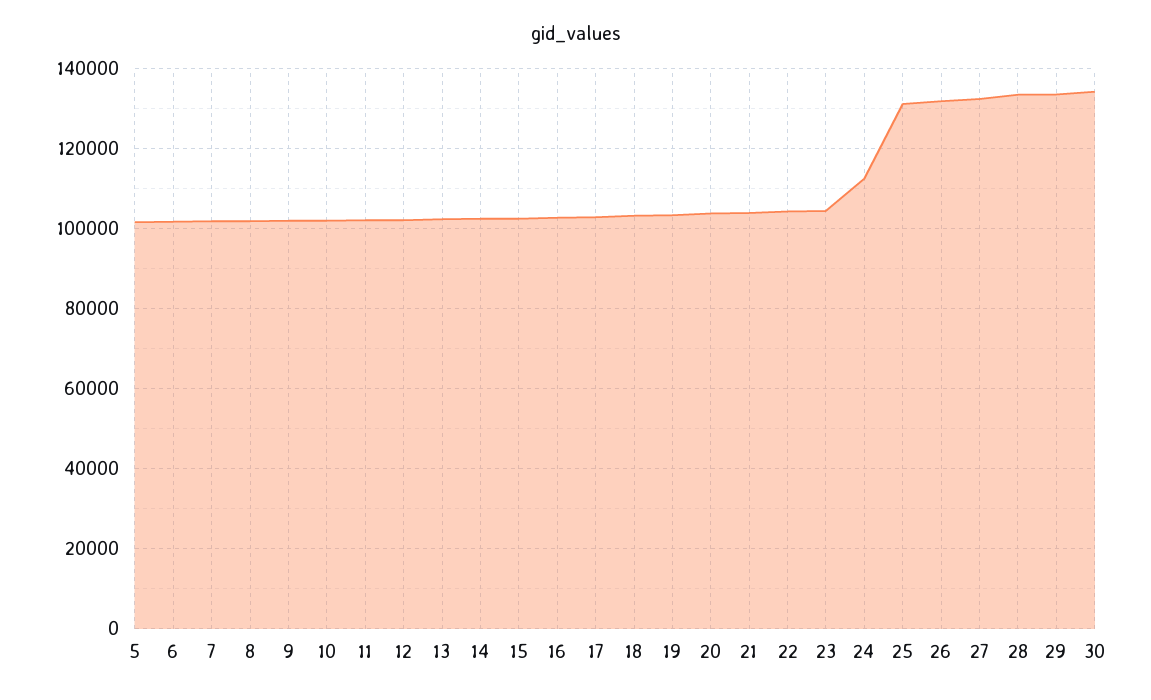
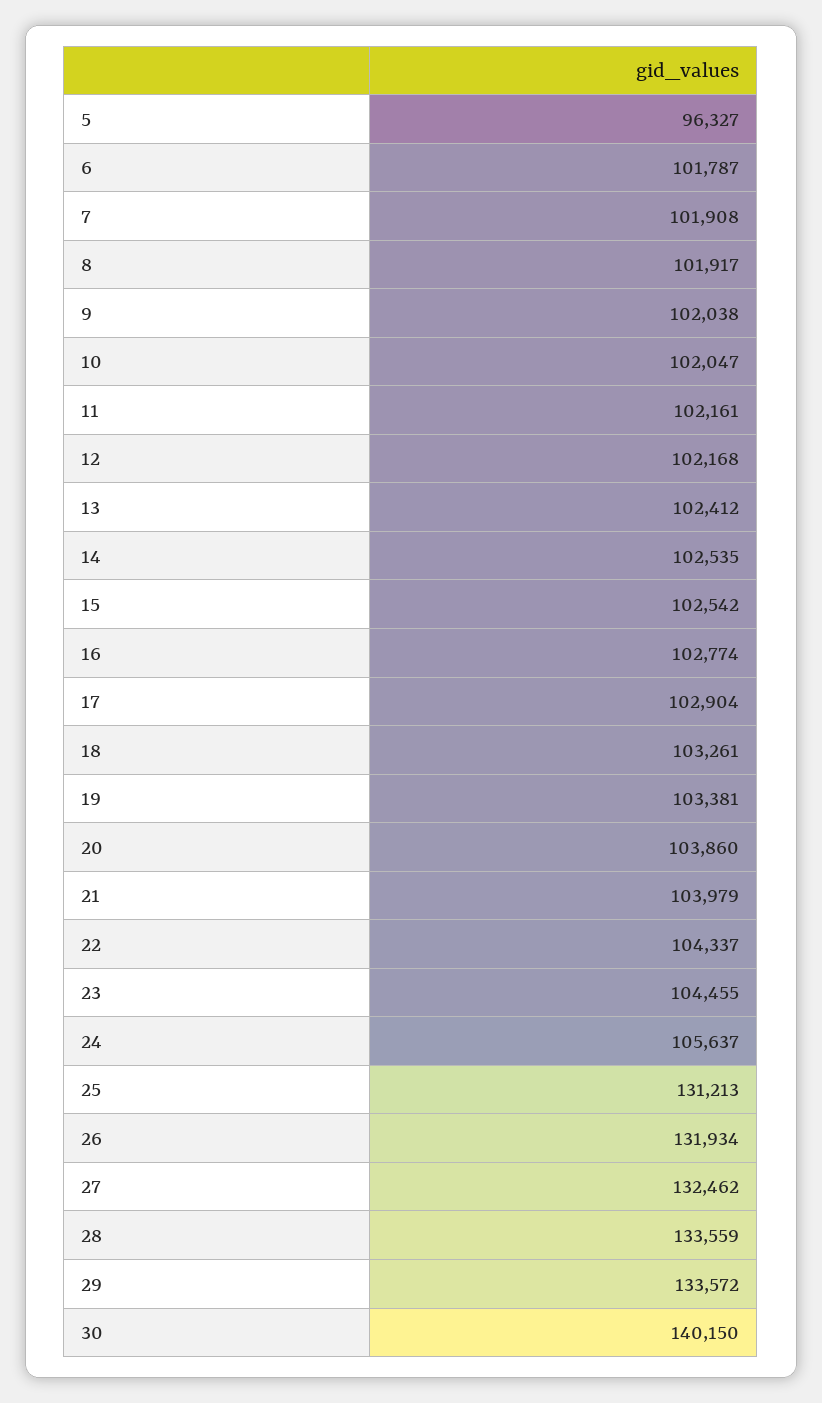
  {
-   "5": 102000,
+   "5": 96327,
    "6": 101787,
    "7": 101908,
    "8": 101917,
    "9": 102038,
    "10": 102047,
    "11": 102161,
    "12": 102168,
    "13": 102412,
    "14": 102535,
    "15": 102542,
    "16": 102774,
    "17": 102904,
    "18": 103261,
    "19": 103381,
    "20": 103860,
    "21": 103979,
    "22": 104337,
    "23": 104455,
-   "24": 112000,
+   "24": 105637,
    "25": 131213,
    "26": 131934,
    "27": 132462,
    "28": 133559,
    "29": 133572,
-   "30": 134000
+   "30": 140150
  }

